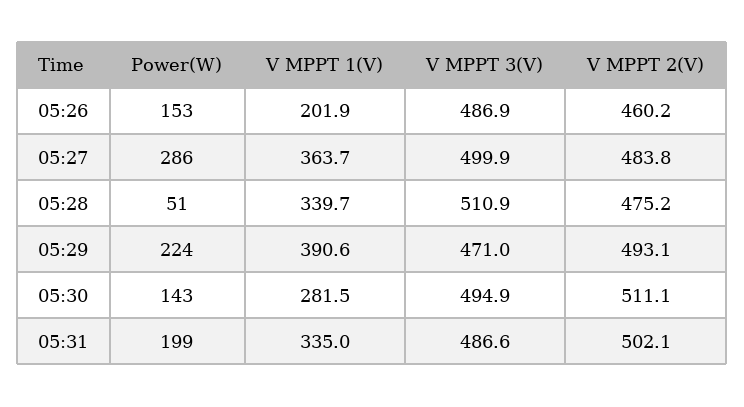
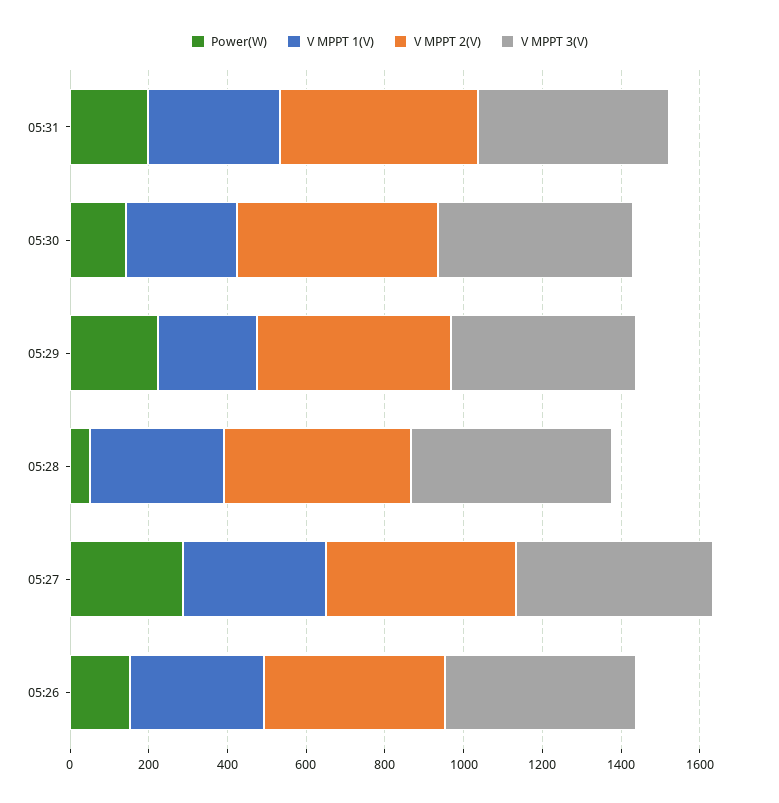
  {
    "Power(W)": {
      "05:26": 153,
      "05:27": 286,
      "05:28": 51,
      "05:29": 224,
      "05:30": 143,
      "05:31": 199
    },
    "V MPPT 1(V)": {
-     "05:26": 201.9,
+     "05:26": 350,
      "05:27": 363.7,
      "05:28": 339.7,
-     "05:29": 390.6,
+     "05:29": 250,
      "05:30": 281.5,
      "05:31": 335
    },
    "V MPPT 3(V)": {
      "05:26": 486.9,
      "05:27": 499.9,
      "05:28": 510.9,
      "05:29": 471,
      "05:30": 494.9,
      "05:31": 486.6
    },
    "V MPPT 2(V)": {
      "05:26": 460.2,
      "05:27": 483.8,
      "05:28": 475.2,
      "05:29": 493.1,
      "05:30": 511.1,
      "05:31": 502.1
    }
  }

